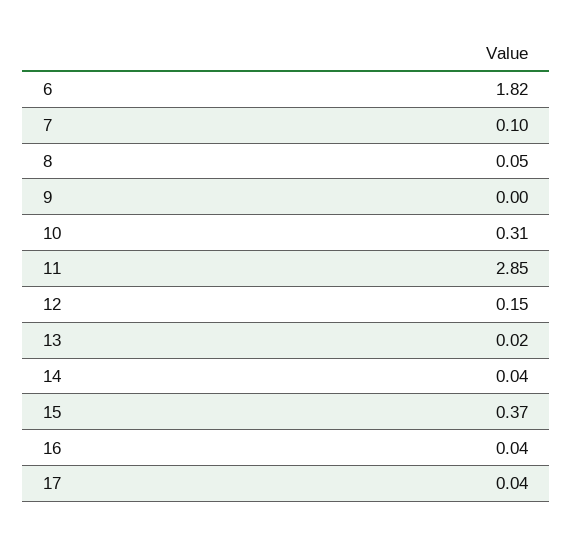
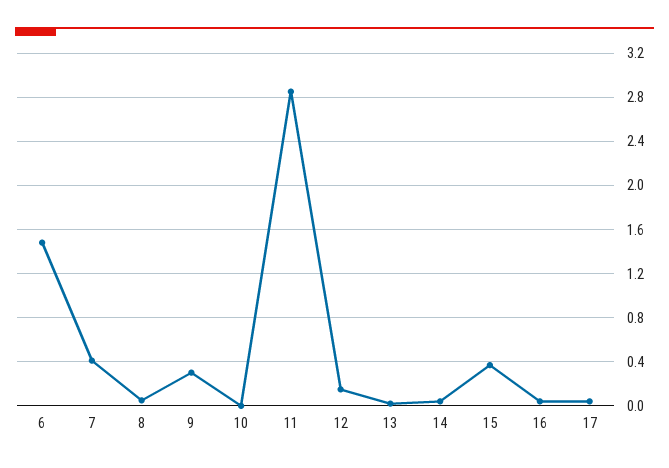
  {
-   "6": 1.82,
+   "6": 1.5,
-   "7": 0.1,
+   "7": 0.4,
    "8": 0.05,
-   "9": 0,
+   "9": 0.3,
-   "10": 0.31,
+   "10": 0,
    "11": 2.85,
    "12": 0.15,
    "13": 0.02,
    "14": 0.04,
    "15": 0.37,
    "16": 0.04,
    "17": 0.04
  }

